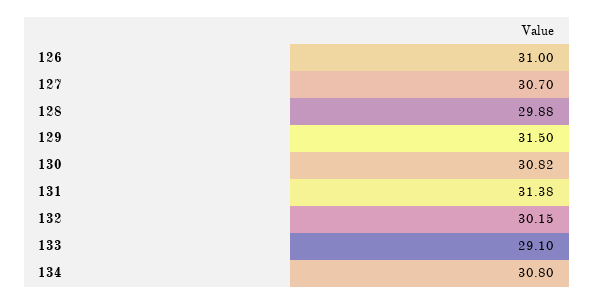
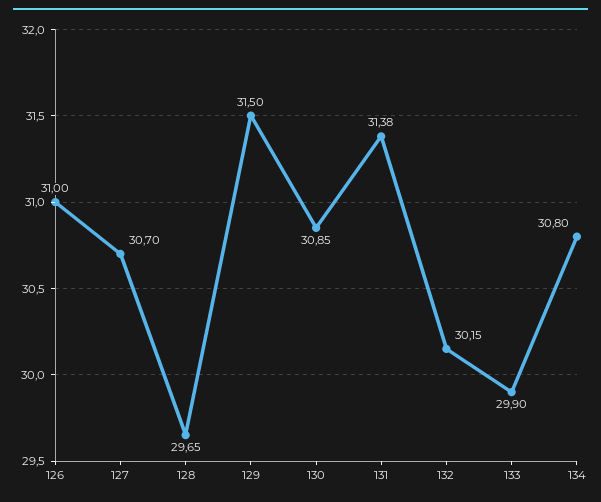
  {
    "126": 31,
    "127": 30.7,
-   "128": 29.88,
+   "128": 29.65,
    "129": 31.5,
-   "130": 30.82,
+   "130": 30.85,
    "131": 31.38,
    "132": 30.15,
-   "133": 29.1,
+   "133": 29.9,
    "134": 30.8
  }

